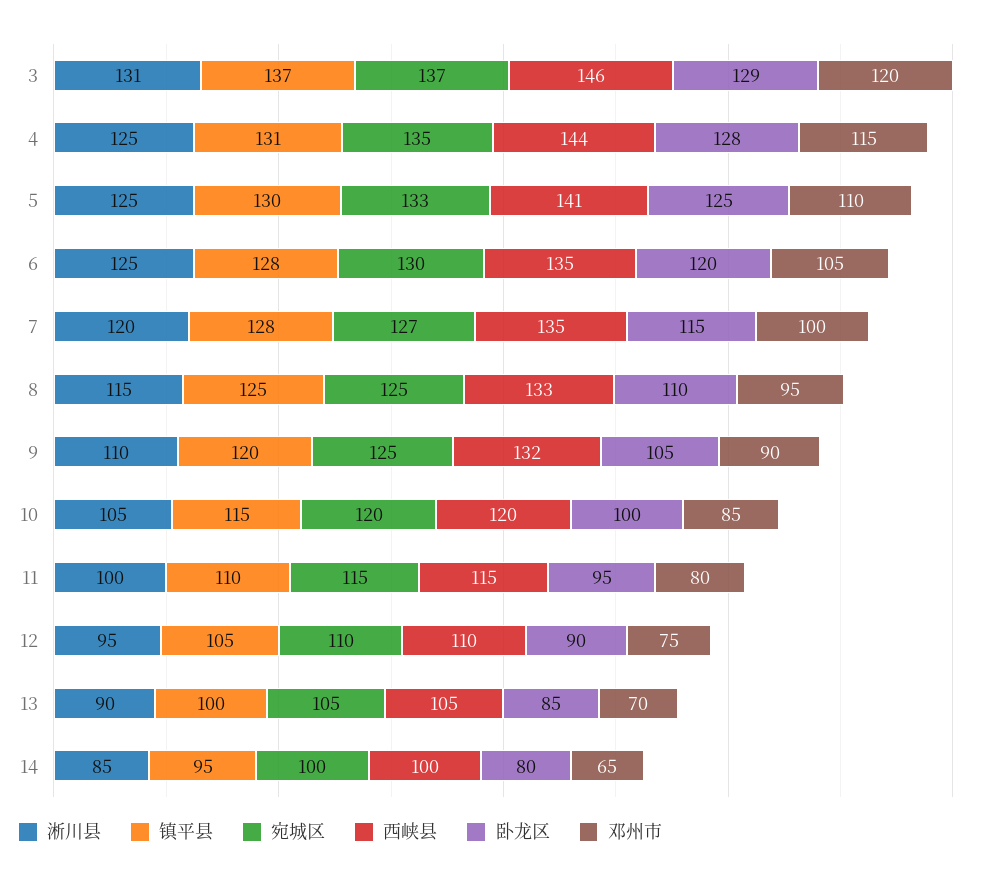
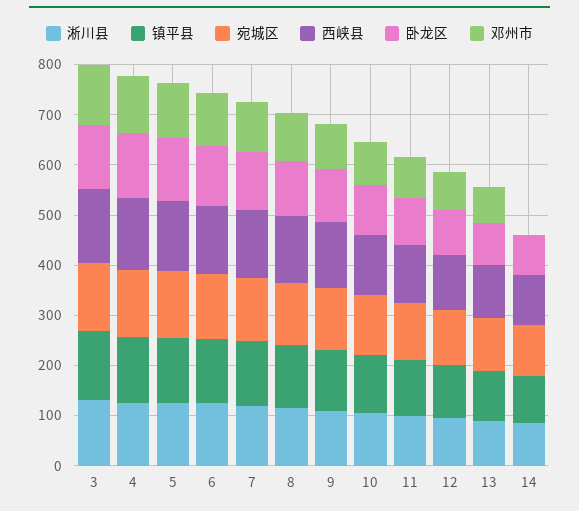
  {
    "淅川县": {
      "3": 131,
      "4": 125,
      "5": 125,
      "6": 125,
      "7": 120,
      "8": 115,
      "9": 110,
      "10": 105,
      "11": 100,
      "12": 95,
      "13": 90,
      "14": 85
    },
    "镇平县": {
      "3": 137,
      "4": 131,
      "5": 130,
      "6": 128,
      "7": 128,
      "8": 125,
      "9": 120,
      "10": 115,
      "11": 110,
      "12": 105,
      "13": 100,
      "14": 95
    },
    "宛城区": {
      "3": 137,
      "4": 135,
      "5": 133,
      "6": 130,
      "7": 127,
      "8": 125,
      "9": 125,
      "10": 120,
      "11": 115,
      "12": 110,
      "13": 105,
      "14": 100
    },
    "西峡县": {
      "3": 146,
      "4": 144,
      "5": 141,
      "6": 135,
      "7": 135,
      "8": 133,
      "9": 132,
      "10": 120,
      "11": 115,
      "12": 110,
      "13": 105,
      "14": 100
    },
    "卧龙区": {
      "3": 129,
      "4": 128,
      "5": 125,
      "6": 120,
      "7": 115,
      "8": 110,
      "9": 105,
      "10": 100,
      "11": 95,
      "12": 90,
      "13": 85,
      "14": 80
    },
    "邓州市": {
      "3": 120,
      "4": 115,
      "5": 110,
      "6": 105,
      "7": 100,
      "8": 95,
      "9": 90,
      "10": 85,
      "11": 80,
      "12": 75,
      "13": 70,
-     "14": 65
+     "14": 0
    }
  }

